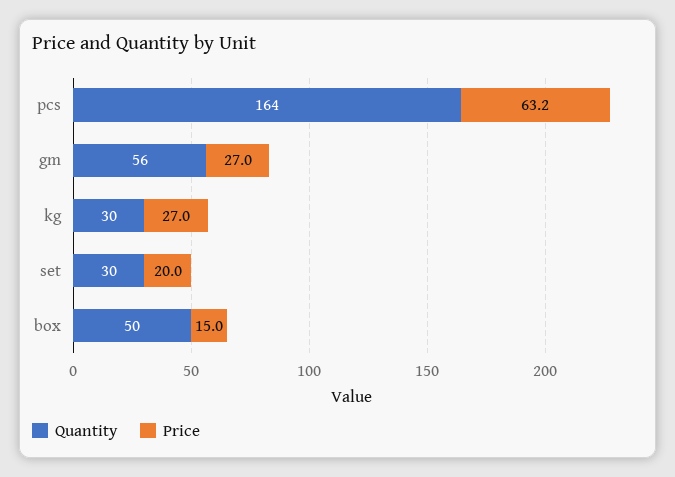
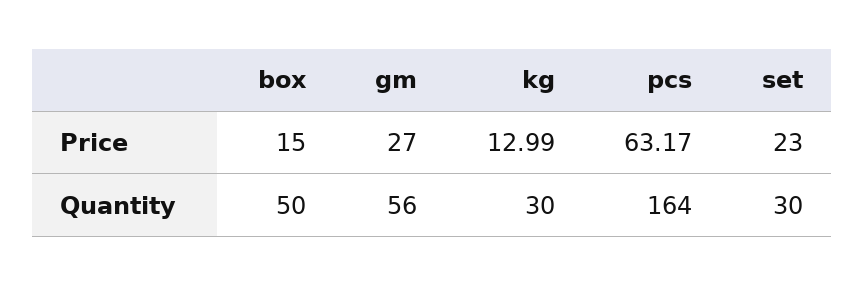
  {
    "Quantity": {
      "pcs": 164,
      "gm": 56,
      "kg": 30,
      "set": 30,
      "box": 50
    },
    "Price": {
      "pcs": 63.17,
      "gm": 27,
-     "kg": 27,
+     "kg": 12.99,
-     "set": 20,
+     "set": 23,
      "box": 15
    }
  }

